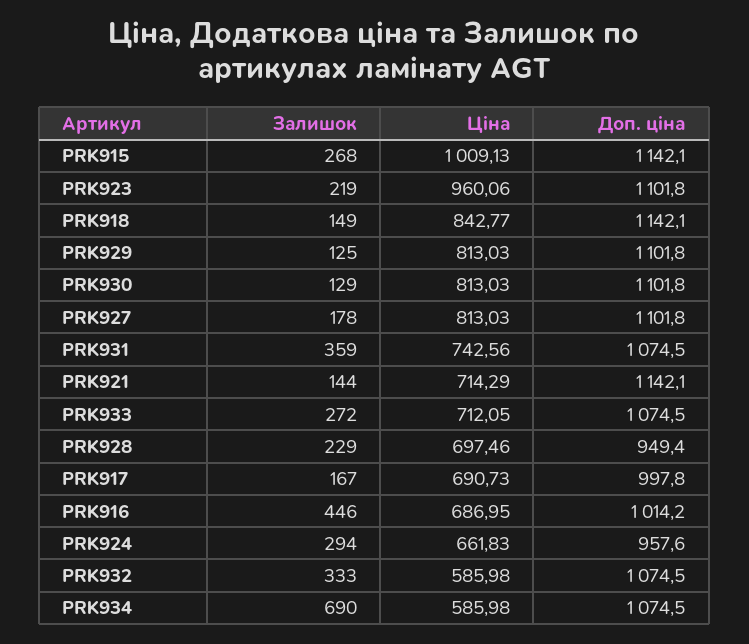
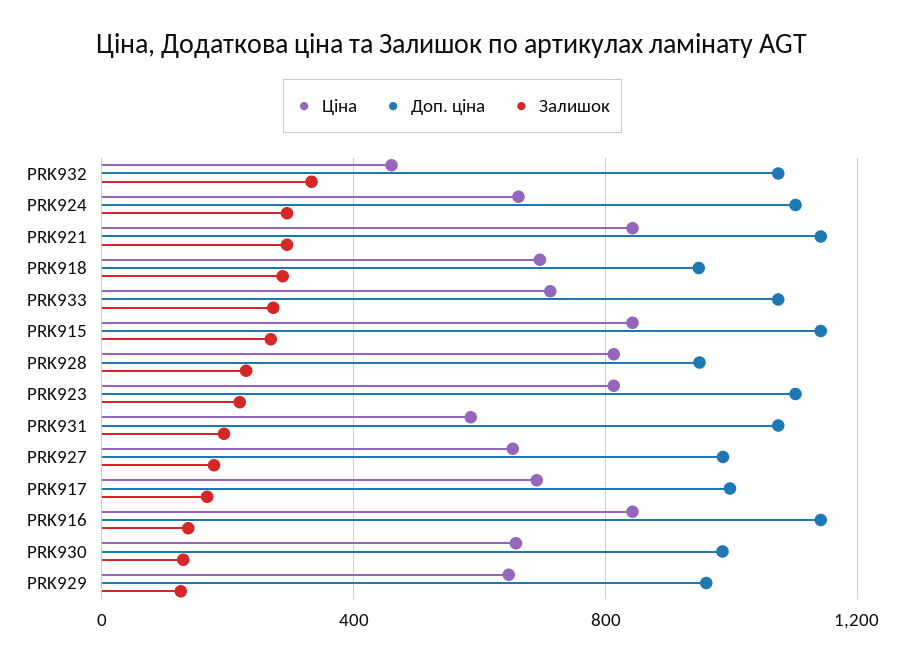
  {
    "Залишок": {
      "PRK915": 268,
      "PRK923": 219,
-     "PRK918": 149,
+     "PRK918": 300,
      "PRK929": 125,
      "PRK930": 129,
      "PRK927": 178,
-     "PRK931": 359,
+     "PRK931": 200,
-     "PRK921": 144,
+     "PRK921": 300,
      "PRK933": 272,
      "PRK928": 229,
      "PRK917": 167,
-     "PRK916": 446,
+     "PRK916": 150,
      "PRK924": 294,
-     "PRK932": 333,
+     "PRK932": 333
-     "PRK934": 690
    },
    "Ціна": {
-     "PRK915": 1009.13,
+     "PRK915": 850,
-     "PRK923": 960.06,
+     "PRK923": 800,
-     "PRK918": 842.77,
+     "PRK918": 700,
-     "PRK929": 813.03,
+     "PRK929": 650,
-     "PRK930": 813.03,
+     "PRK930": 650,
-     "PRK927": 813.03,
+     "PRK927": 650,
-     "PRK931": 742.56,
+     "PRK931": 600,
-     "PRK921": 714.29,
+     "PRK921": 850,
      "PRK933": 712.05,
-     "PRK928": 697.46,
+     "PRK928": 800,
      "PRK917": 690.73,
-     "PRK916": 686.95,
+     "PRK916": 850,
      "PRK924": 661.83,
-     "PRK932": 585.98,
+     "PRK932": 450
-     "PRK934": 585.98
    },
    "Доп. ціна": {
      "PRK915": 1142.1,
      "PRK923": 1101.8,
-     "PRK918": 1142.1,
+     "PRK918": 950,
-     "PRK929": 1101.8,
+     "PRK929": 950,
-     "PRK930": 1101.8,
+     "PRK930": 1000,
-     "PRK927": 1101.8,
+     "PRK927": 1000,
      "PRK931": 1074.5,
      "PRK921": 1142.1,
      "PRK933": 1074.5,
      "PRK928": 949.4,
      "PRK917": 997.8,
-     "PRK916": 1014.2,
+     "PRK916": 1150,
-     "PRK924": 957.6,
+     "PRK924": 1100,
-     "PRK932": 1074.5,
+     "PRK932": 1074.5
-     "PRK934": 1074.5
    }
  }

